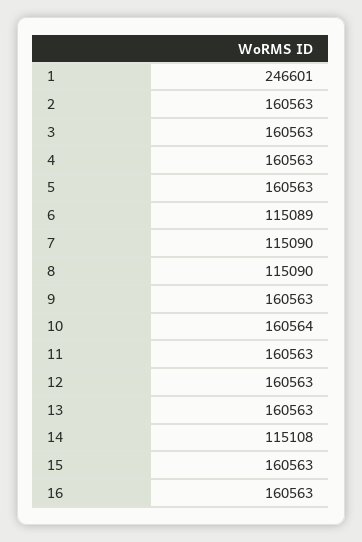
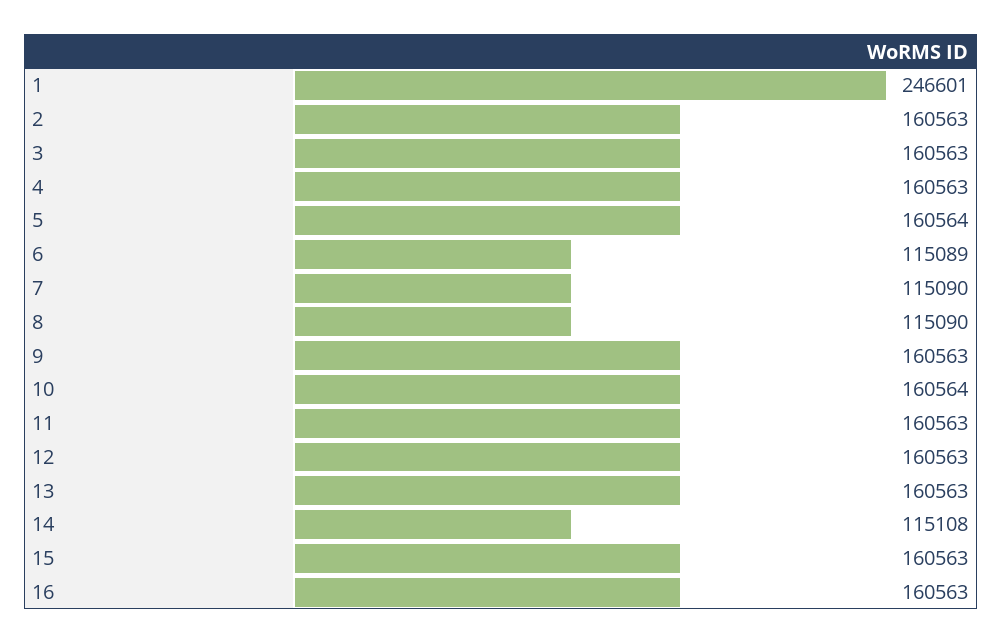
  {
    "1": 246601,
    "2": 160563,
    "3": 160563,
    "4": 160563,
-   "5": 160563,
+   "5": 160564,
    "6": 115089,
    "7": 115090,
    "8": 115090,
    "9": 160563,
    "10": 160564,
    "11": 160563,
    "12": 160563,
    "13": 160563,
    "14": 115108,
    "15": 160563,
    "16": 160563
  }

